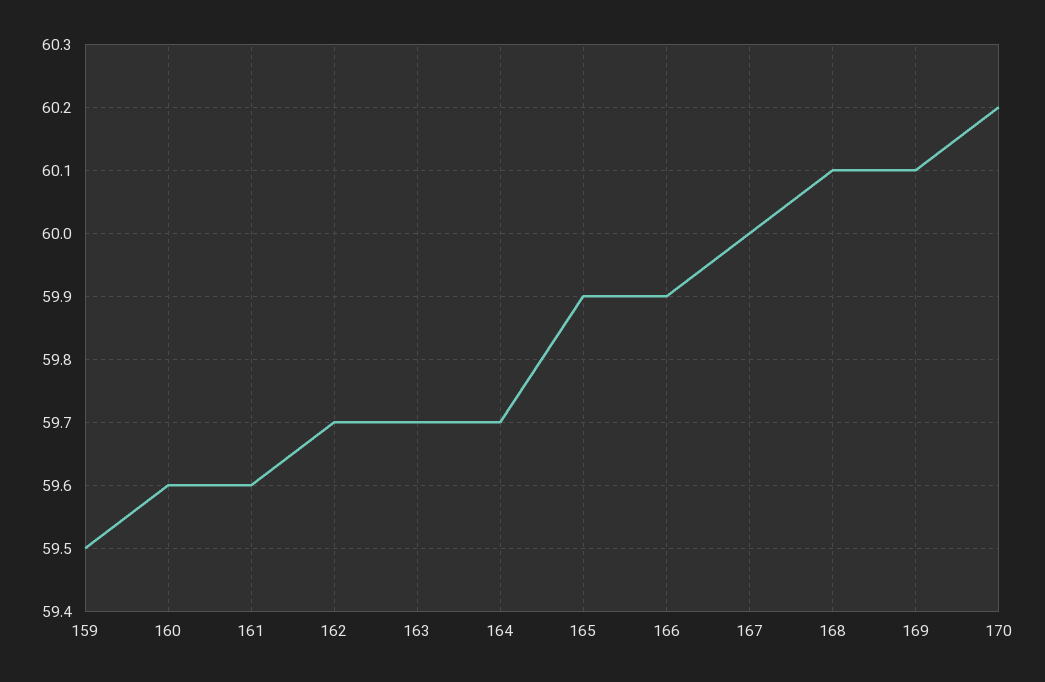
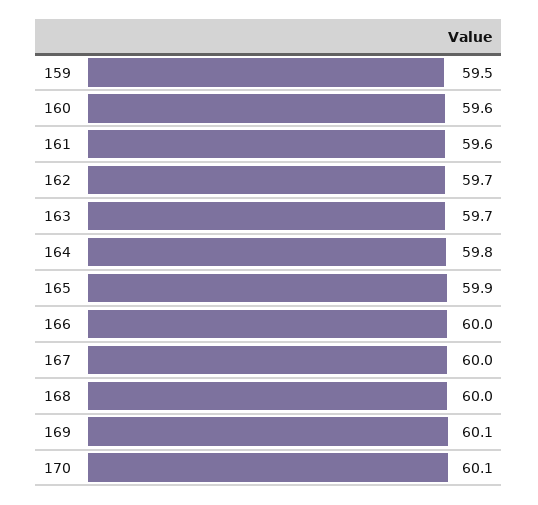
  {
    "159": 59.5,
    "160": 59.6,
    "161": 59.6,
    "162": 59.7,
    "163": 59.7,
-   "164": 59.7,
+   "164": 59.8,
    "165": 59.9,
-   "166": 59.9,
+   "166": 60,
    "167": 60,
-   "168": 60.1,
+   "168": 60,
    "169": 60.1,
-   "170": 60.2
+   "170": 60.1
  }

